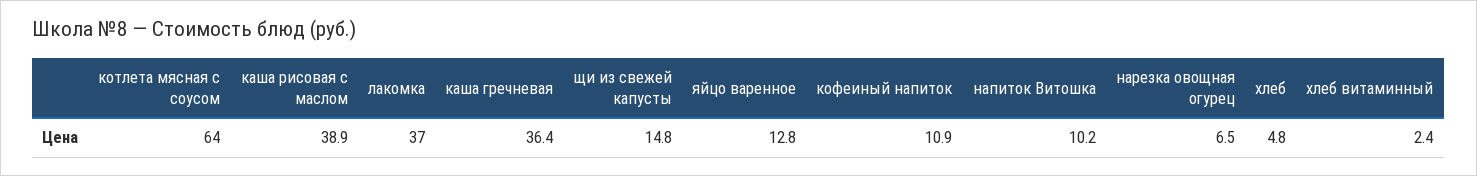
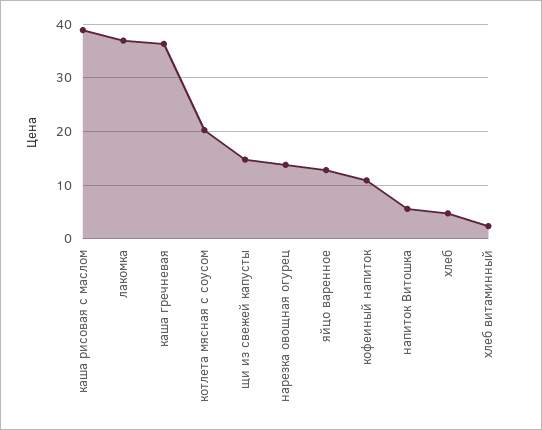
  {
-   "котлета мясная с соусом": 64,
+   "котлета мясная с соусом": 20,
    "каша рисовая с маслом": 38.9,
    "лакомка": 37,
    "каша гречневая": 36.4,
    "щи из свежей капусты": 14.8,
    "яйцо варенное": 12.8,
    "кофеиный напиток": 10.9,
-   "напиток Витошка": 10.2,
+   "напиток Витошка": 6,
-   "нарезка овощная огурец": 6.5,
+   "нарезка овощная огурец": 14,
    "хлеб": 4.8,
    "хлеб витаминный": 2.4
  }

